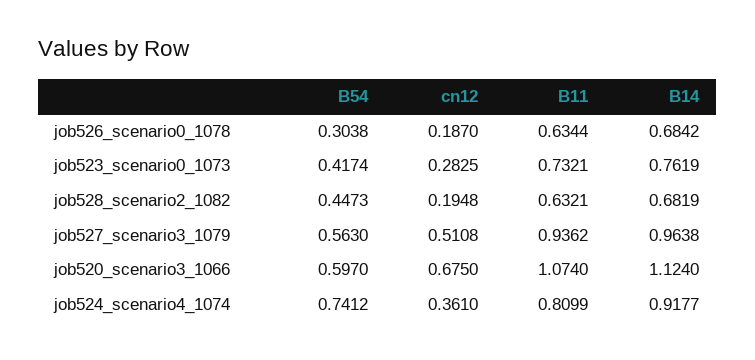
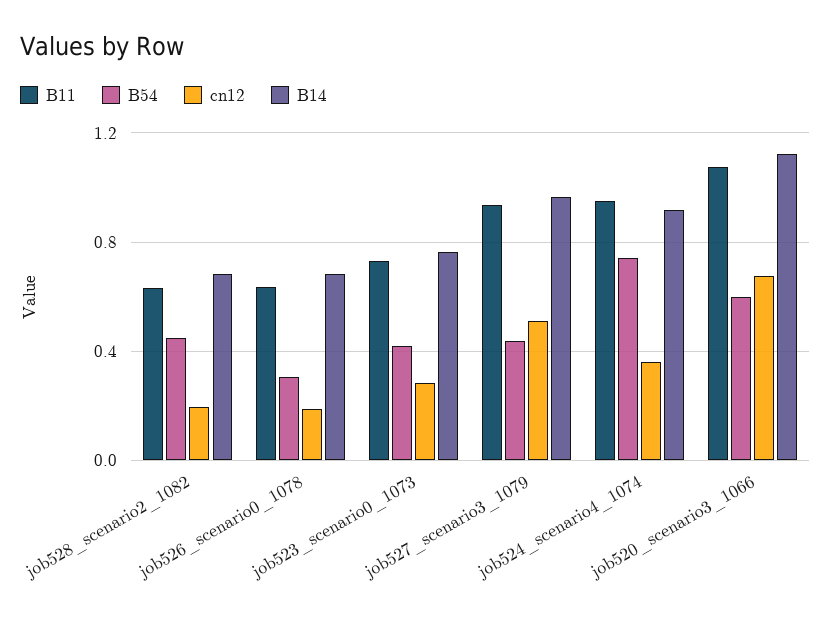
  {
    "B54": {
      "job526_scenario0_1078": 0.3038,
      "job523_scenario0_1073": 0.4174,
      "job528_scenario2_1082": 0.4473,
-     "job527_scenario3_1079": 0.563,
+     "job527_scenario3_1079": 0.45,
      "job520_scenario3_1066": 0.597,
      "job524_scenario4_1074": 0.7412
    },
    "cn12": {
      "job526_scenario0_1078": 0.187,
      "job523_scenario0_1073": 0.2825,
      "job528_scenario2_1082": 0.1948,
      "job527_scenario3_1079": 0.5108,
      "job520_scenario3_1066": 0.675,
      "job524_scenario4_1074": 0.361
    },
    "B11": {
      "job526_scenario0_1078": 0.6344,
      "job523_scenario0_1073": 0.7321,
      "job528_scenario2_1082": 0.6321,
      "job527_scenario3_1079": 0.9362,
      "job520_scenario3_1066": 1.074,
-     "job524_scenario4_1074": 0.8099
+     "job524_scenario4_1074": 0.95
    },
    "B14": {
      "job526_scenario0_1078": 0.6842,
      "job523_scenario0_1073": 0.7619,
      "job528_scenario2_1082": 0.6819,
      "job527_scenario3_1079": 0.9638,
      "job520_scenario3_1066": 1.124,
      "job524_scenario4_1074": 0.9177
    }
  }

